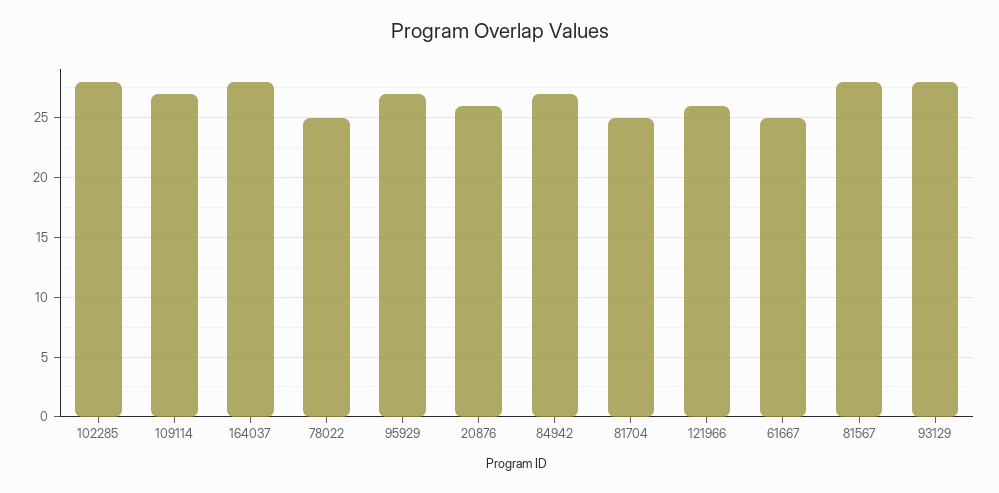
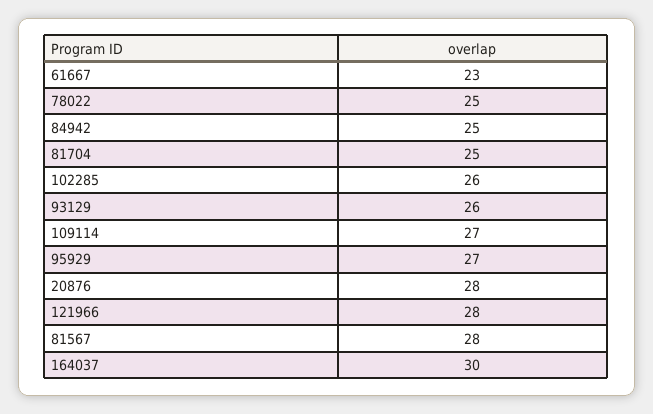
  {
-   "102285": 28,
+   "102285": 26,
    "109114": 27,
-   "164037": 28,
+   "164037": 30,
    "78022": 25,
    "95929": 27,
-   "20876": 26,
+   "20876": 28,
-   "84942": 27,
+   "84942": 25,
    "81704": 25,
-   "121966": 26,
+   "121966": 28,
-   "61667": 25,
+   "61667": 23,
    "81567": 28,
-   "93129": 28
+   "93129": 26
  }

